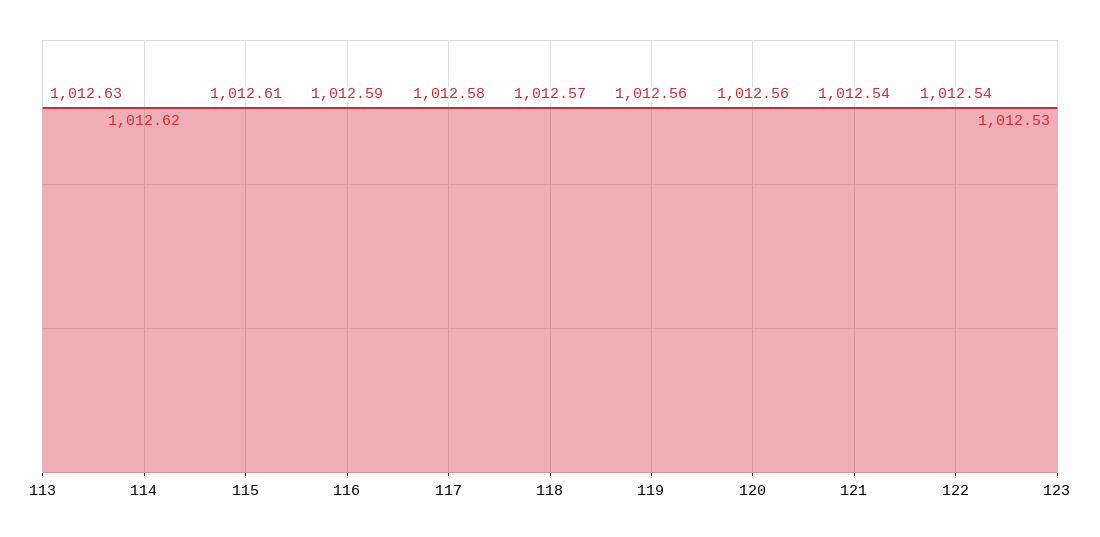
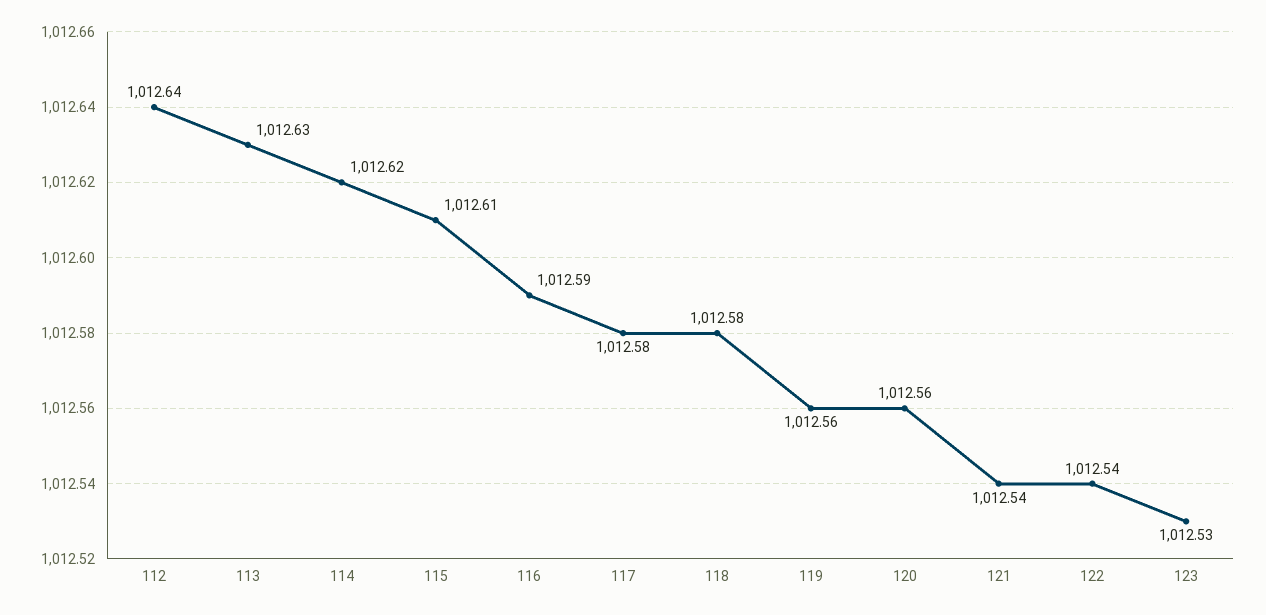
  {
    "113": 1012.63,
    "114": 1012.62,
    "115": 1012.61,
    "116": 1012.59,
    "117": 1012.58,
-   "118": 1012.57,
+   "118": 1012.58,
    "119": 1012.56,
    "120": 1012.56,
    "121": 1012.54,
    "122": 1012.54,
-   "123": 1012.53
+   "123": 1012.53,
+   "112": 1012.64
  }

